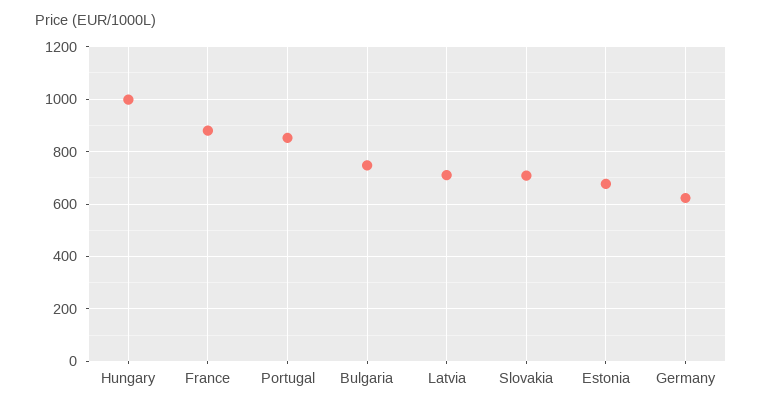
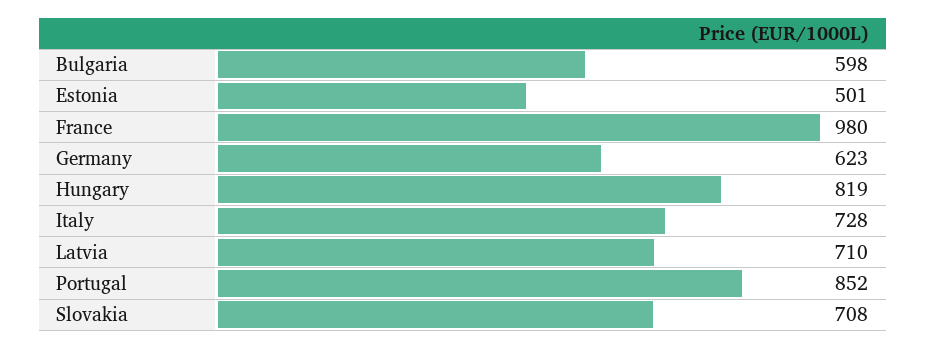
  {
-   "Hungary": 1000,
+   "Hungary": 819,
-   "France": 875,
+   "France": 980,
    "Portugal": 852,
-   "Bulgaria": 750,
+   "Bulgaria": 598,
    "Latvia": 710,
    "Slovakia": 708,
-   "Estonia": 675,
+   "Estonia": 501,
-   "Germany": 623
+   "Germany": 623,
+   "Italy": 728
  }

